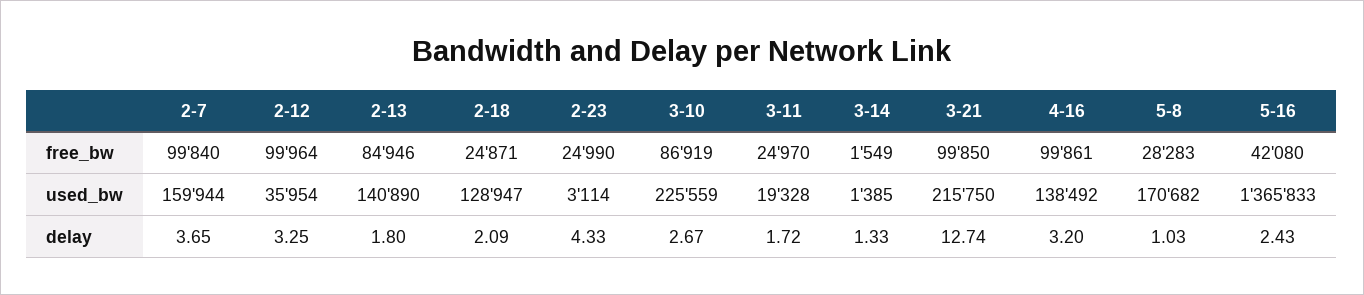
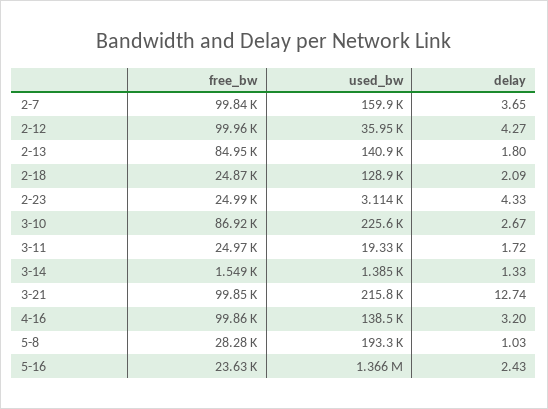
  {
    "2-7": {
      "free_bw": 99840,
      "used_bw": 159944,
      "delay": 3.65
    },
    "2-12": {
      "free_bw": 99964,
      "used_bw": 35954,
-     "delay": 3.25
+     "delay": 4.27
    },
    "2-13": {
      "free_bw": 84946,
      "used_bw": 140890,
      "delay": 1.8
    },
    "2-18": {
      "free_bw": 24871,
      "used_bw": 128947,
      "delay": 2.09
    },
    "2-23": {
      "free_bw": 24990,
      "used_bw": 3114,
      "delay": 4.33
    },
    "3-10": {
      "free_bw": 86919,
      "used_bw": 225559,
      "delay": 2.67
    },
    "3-11": {
      "free_bw": 24970,
      "used_bw": 19328,
      "delay": 1.72
    },
    "3-14": {
      "free_bw": 1549,
      "used_bw": 1385,
      "delay": 1.33
    },
    "3-21": {
      "free_bw": 99850,
      "used_bw": 215750,
      "delay": 12.74
    },
    "4-16": {
      "free_bw": 99861,
      "used_bw": 138492,
      "delay": 3.2
    },
    "5-8": {
      "free_bw": 28283,
-     "used_bw": 170682,
+     "used_bw": 193300,
      "delay": 1.03
    },
    "5-16": {
-     "free_bw": 42080,
+     "free_bw": 23630,
      "used_bw": 1365833,
      "delay": 2.43
    }
  }

